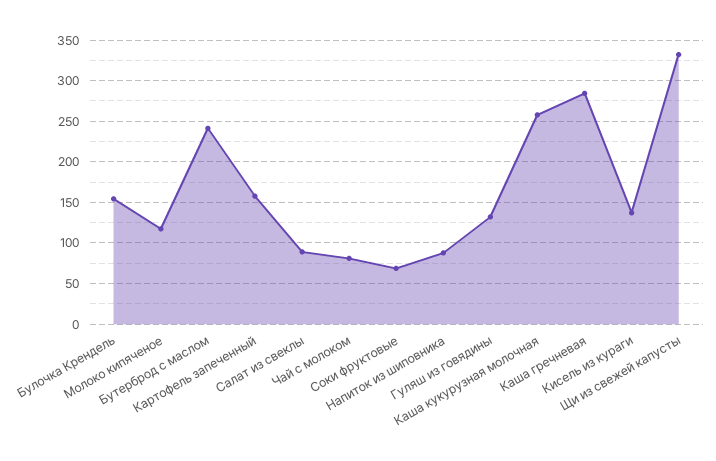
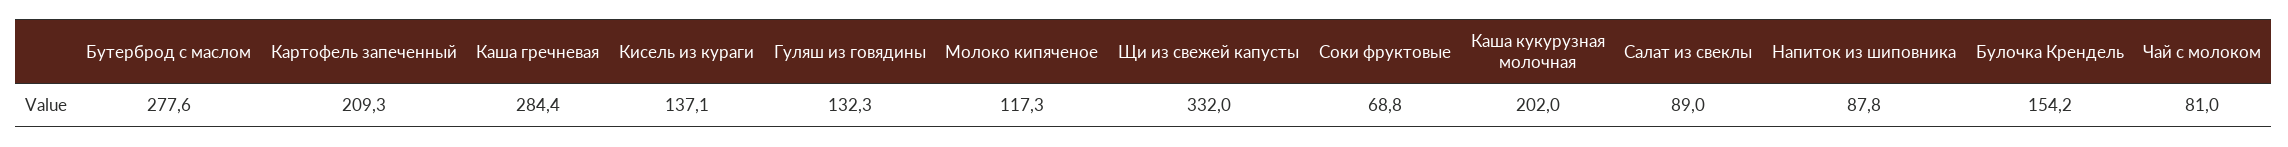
  {
    "Булочка Крендель": 154.2,
    "Молоко кипяченое": 117.3,
-   "Бутерброд с маслом": 240,
+   "Бутерброд с маслом": 277.6,
-   "Картофель запеченный": 160,
+   "Картофель запеченный": 209.3,
    "Салат из свеклы": 89,
    "Чай с молоком": 81,
    "Соки фруктовые": 68.8,
    "Напиток из шиповника": 87.8,
    "Гуляш из говядины": 132.3,
-   "Каша кукурузная молочная": 260,
+   "Каша кукурузная молочная": 202,
    "Каша гречневая": 284.4,
    "Кисель из кураги": 137.1,
    "Щи из свежей капусты": 332
  }

